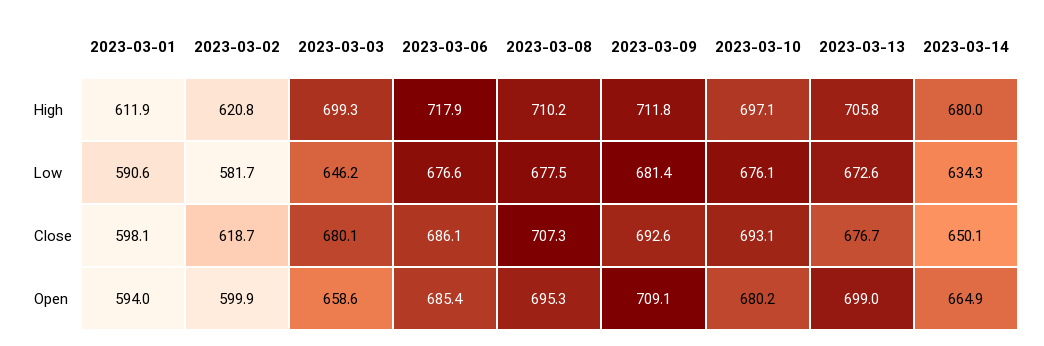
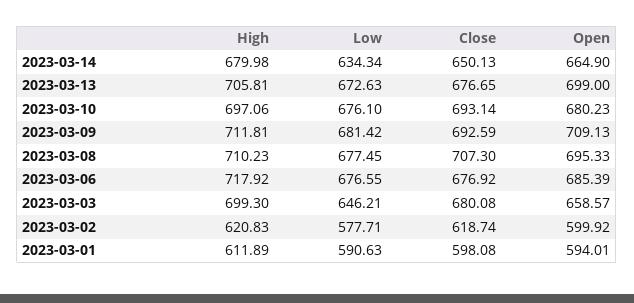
  {
    "2023-03-01": {
      "High": 611.89,
      "Low": 590.63,
      "Close": 598.08,
      "Open": 594.01
    },
    "2023-03-02": {
      "High": 620.83,
-     "Low": 581.7,
+     "Low": 577.71,
      "Close": 618.74,
      "Open": 599.92
    },
    "2023-03-03": {
      "High": 699.3,
      "Low": 646.21,
      "Close": 680.08,
      "Open": 658.57
    },
    "2023-03-06": {
      "High": 717.92,
      "Low": 676.55,
-     "Close": 686.1,
+     "Close": 676.92,
      "Open": 685.39
    },
    "2023-03-08": {
      "High": 710.23,
      "Low": 677.45,
      "Close": 707.3,
      "Open": 695.33
    },
    "2023-03-09": {
      "High": 711.81,
      "Low": 681.42,
      "Close": 692.59,
      "Open": 709.13
    },
    "2023-03-10": {
      "High": 697.06,
      "Low": 676.1,
      "Close": 693.14,
      "Open": 680.23
    },
    "2023-03-13": {
      "High": 705.81,
      "Low": 672.63,
      "Close": 676.65,
      "Open": 699
    },
    "2023-03-14": {
      "High": 679.98,
      "Low": 634.34,
      "Close": 650.13,
      "Open": 664.9
    }
  }

